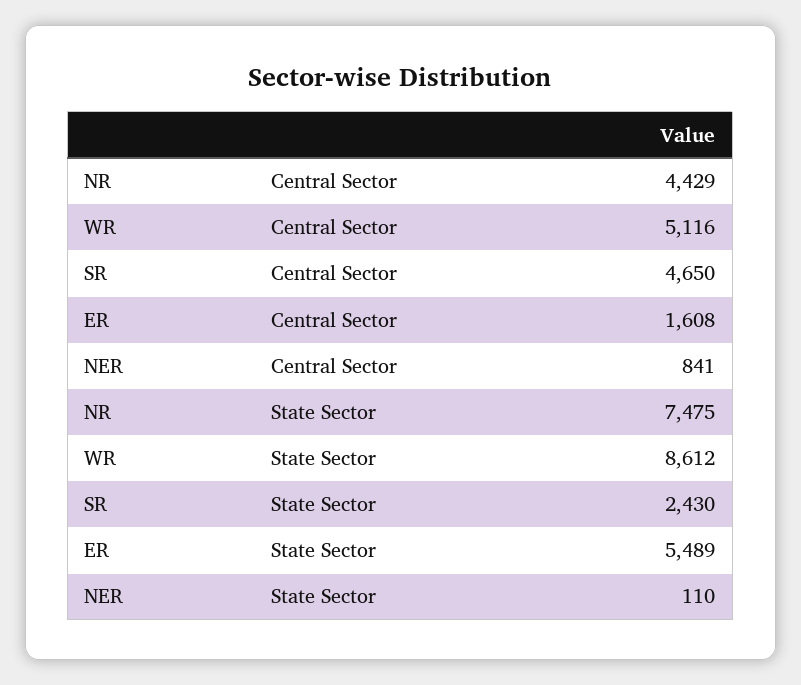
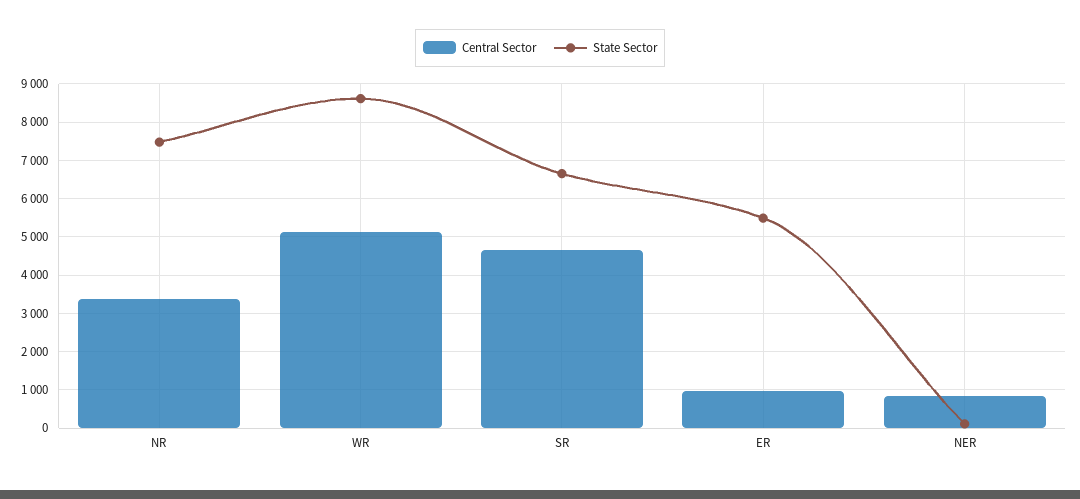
  {
    "Central Sector": {
-     "NR": 4429,
+     "NR": 3400,
      "WR": 5116,
      "SR": 4650,
-     "ER": 1608,
+     "ER": 1000,
      "NER": 841
    },
    "State Sector": {
      "NR": 7475,
      "WR": 8612,
-     "SR": 2430,
+     "SR": 6600,
      "ER": 5489,
      "NER": 110
    }
  }

